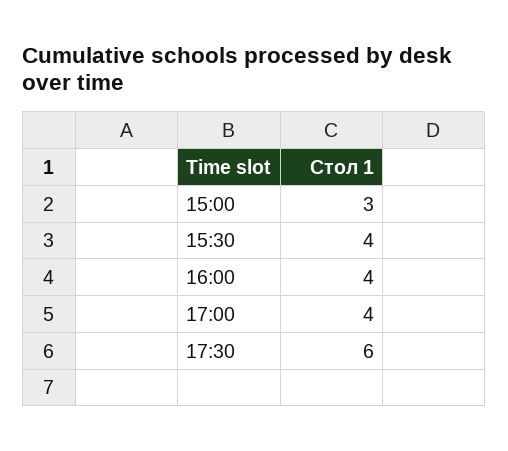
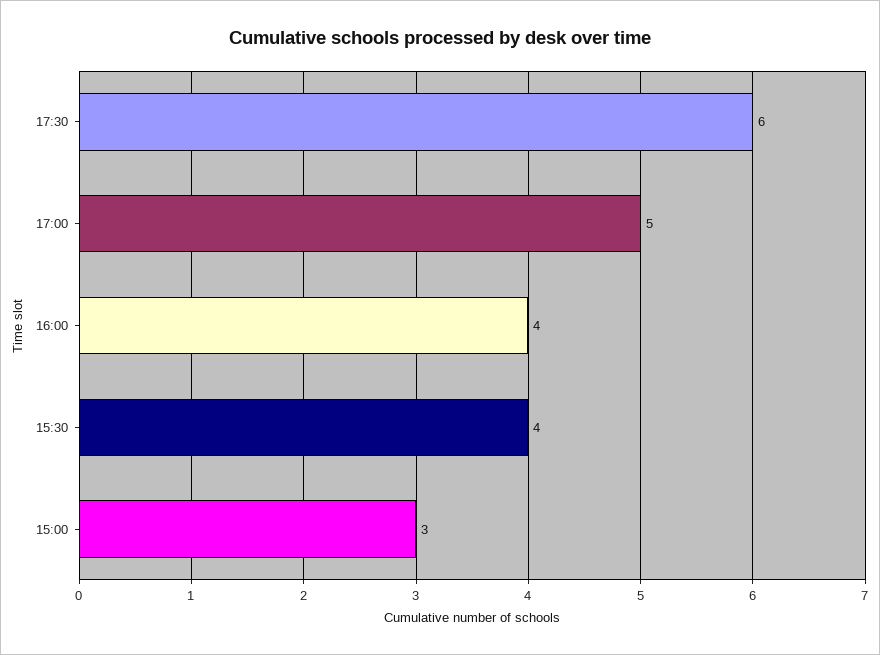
  {
    "15:00": 3,
    "15:30": 4,
    "16:00": 4,
-   "17:00": 4,
+   "17:00": 5,
    "17:30": 6
  }

